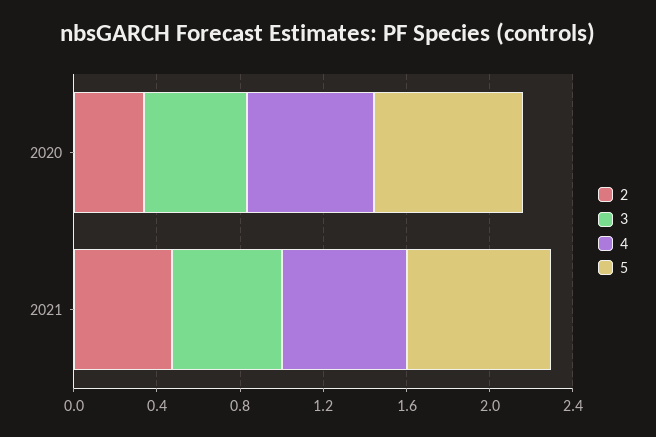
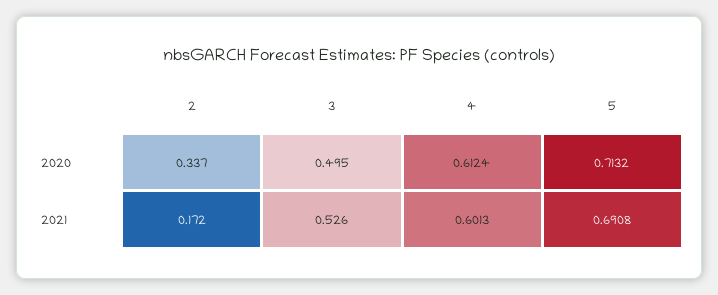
  {
    "2": {
      "2020": 0.337,
-     "2021": 0.5
+     "2021": 0.172
    },
    "3": {
      "2020": 0.495,
      "2021": 0.526
    },
    "4": {
      "2020": 0.6124,
      "2021": 0.6013
    },
    "5": {
      "2020": 0.7132,
      "2021": 0.6908
    }
  }

